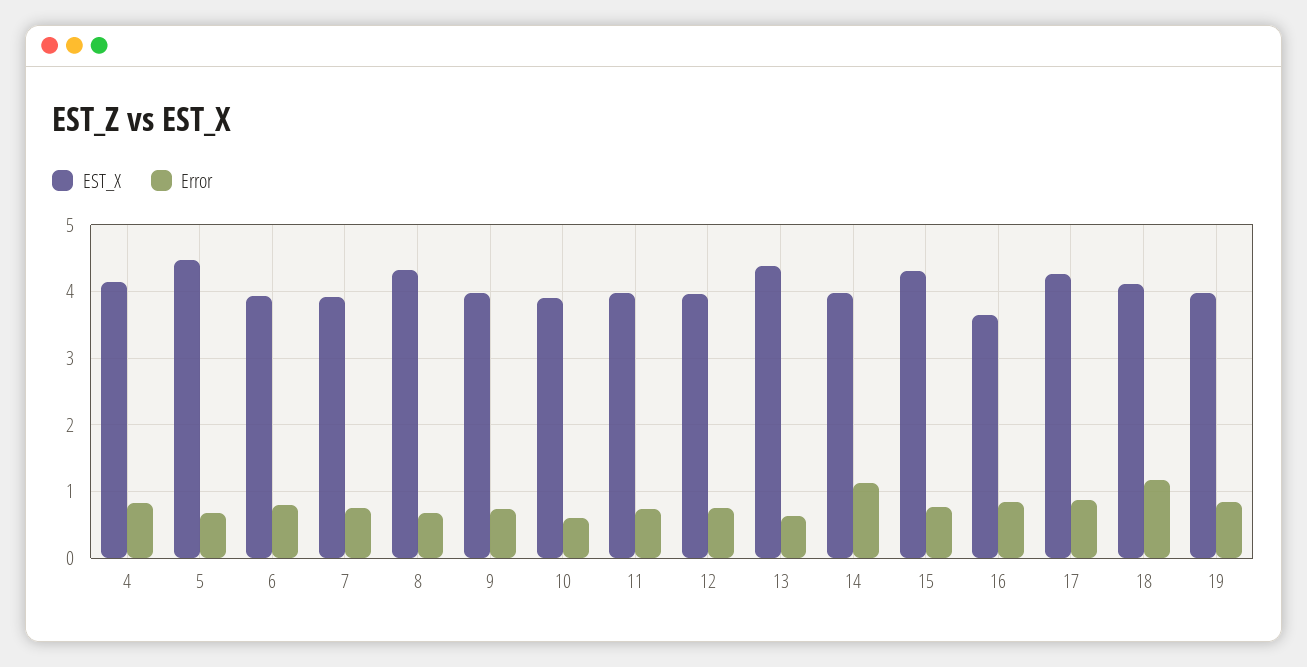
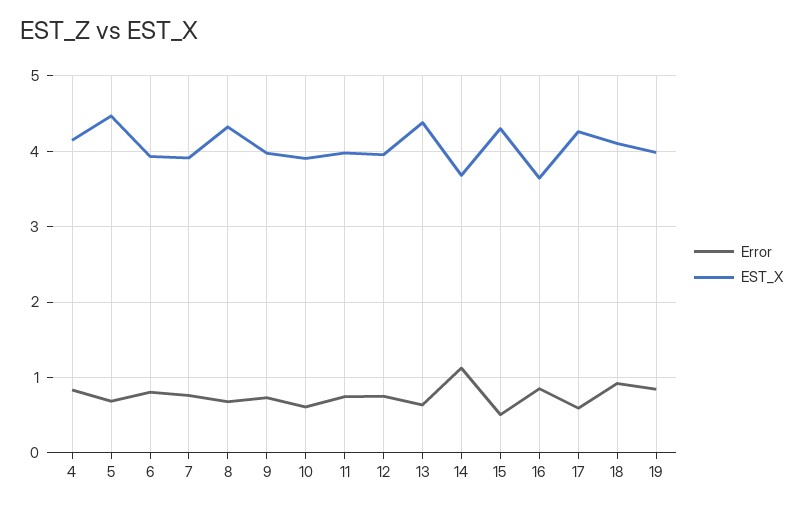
  {
    "EST_X": {
      "4": 4.1,
      "5": 4.5,
      "6": 3.9,
      "7": 3.9,
      "8": 4.3,
      "9": 4,
      "10": 3.9,
      "11": 4,
      "12": 4,
      "13": 4.4,
-     "14": 4,
+     "14": 3.7,
      "15": 4.3,
      "16": 3.6,
      "17": 4.3,
      "18": 4.1,
      "19": 4
    },
    "Error": {
      "4": 0.8,
      "5": 0.7,
      "6": 0.8,
      "7": 0.8,
      "8": 0.7,
      "9": 0.7,
      "10": 0.6,
      "11": 0.7,
      "12": 0.8,
      "13": 0.6,
      "14": 1.1,
-     "15": 0.8,
+     "15": 0.5,
      "16": 0.9,
-     "17": 0.9,
+     "17": 0.6,
-     "18": 1.2,
+     "18": 0.9,
      "19": 0.8
    }
  }

